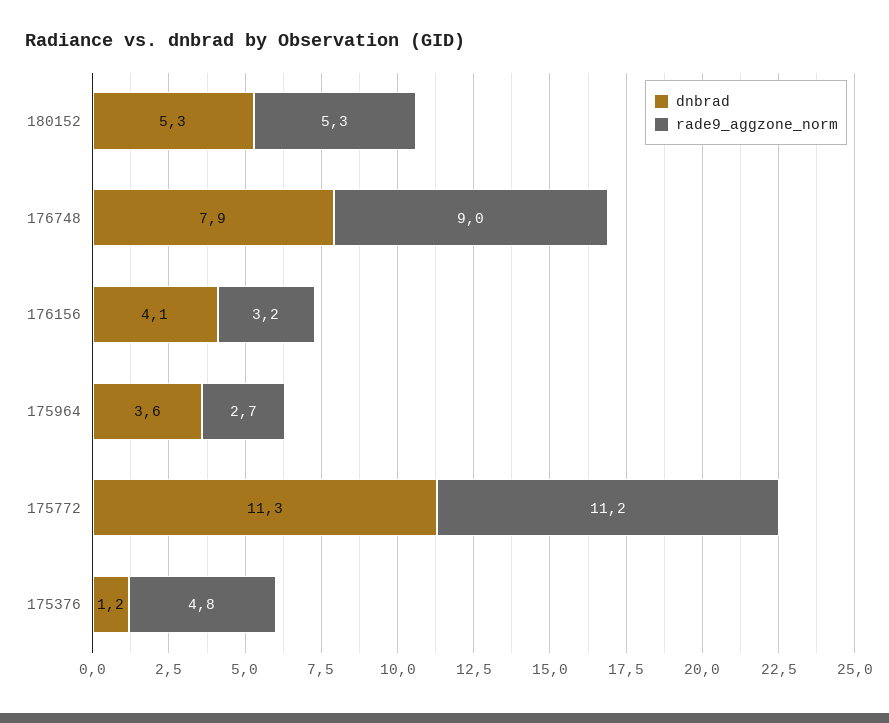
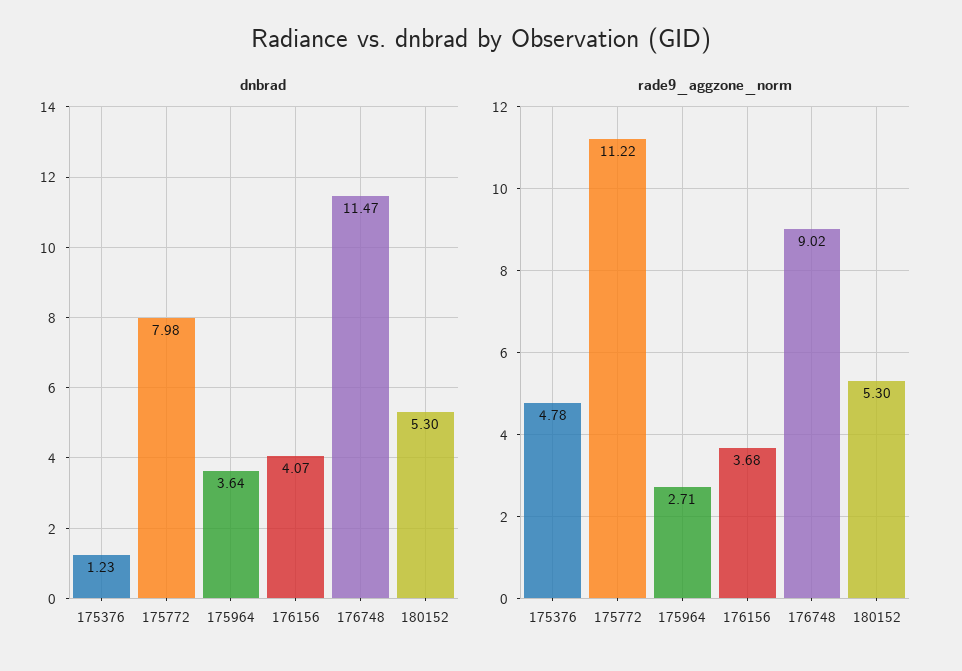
  {
    "dnbrad": {
      "180152": 5.3,
-     "176748": 7.9,
+     "176748": 11.47,
      "176156": 4.07,
      "175964": 3.64,
-     "175772": 11.3,
+     "175772": 7.98,
      "175376": 1.23
    },
    "rade9_aggzone_norm": {
      "180152": 5.3,
      "176748": 9.02,
-     "176156": 3.2,
+     "176156": 3.68,
      "175964": 2.71,
      "175772": 11.22,
      "175376": 4.78
    }
  }

